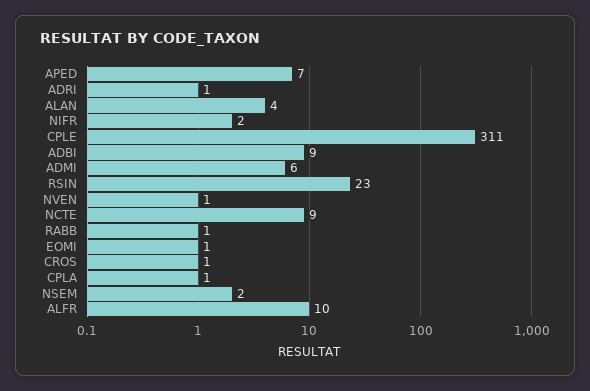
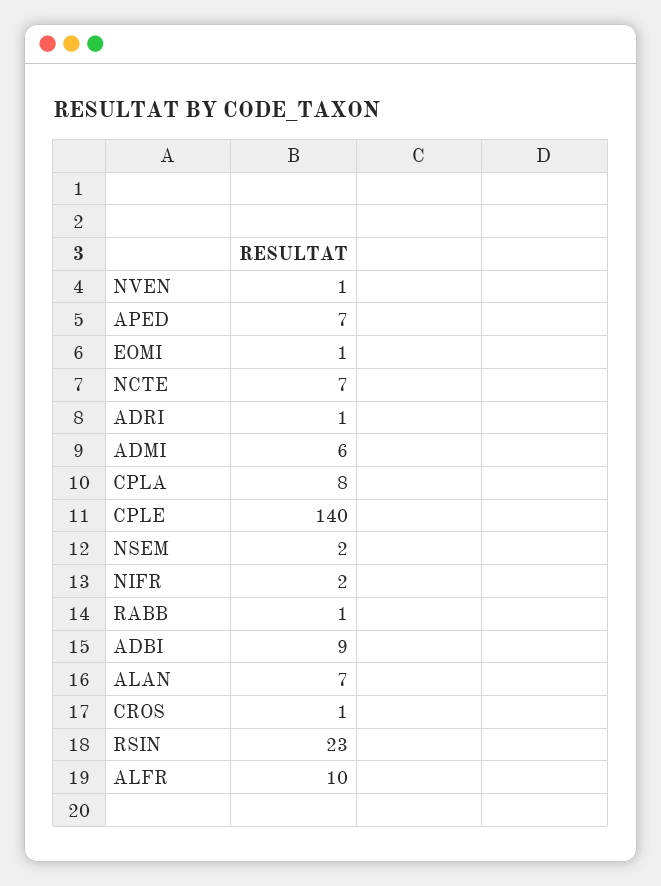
  {
    "APED": 7,
    "ADRI": 1,
-   "ALAN": 4,
+   "ALAN": 7,
    "NIFR": 2,
-   "CPLE": 311,
+   "CPLE": 140,
    "ADBI": 9,
    "ADMI": 6,
    "RSIN": 23,
    "NVEN": 1,
-   "NCTE": 9,
+   "NCTE": 7,
    "RABB": 1,
    "EOMI": 1,
    "CROS": 1,
-   "CPLA": 1,
+   "CPLA": 8,
    "NSEM": 2,
    "ALFR": 10
  }

